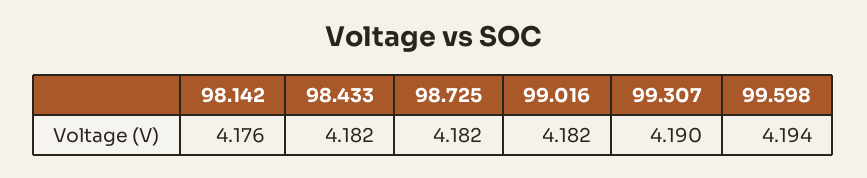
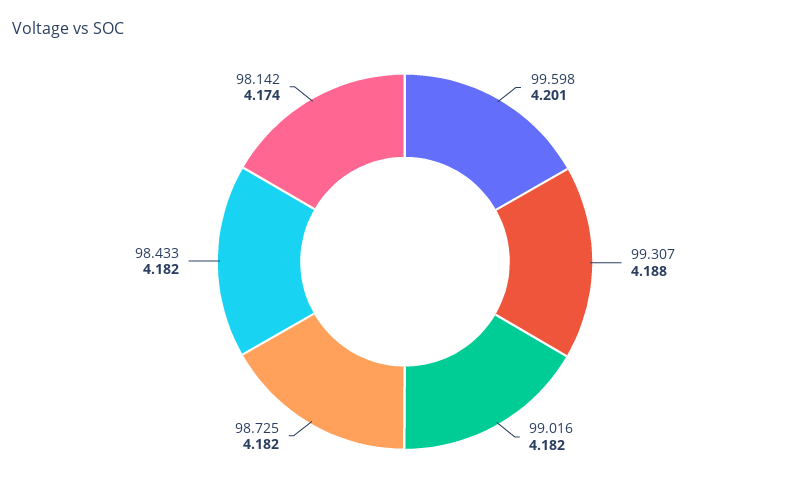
  {
-   "98.142": 4.176,
+   "98.142": 4.174,
    "98.433": 4.182,
    "98.725": 4.182,
    "99.016": 4.182,
-   "99.307": 4.19,
+   "99.307": 4.188,
-   "99.598": 4.194
+   "99.598": 4.201
  }

